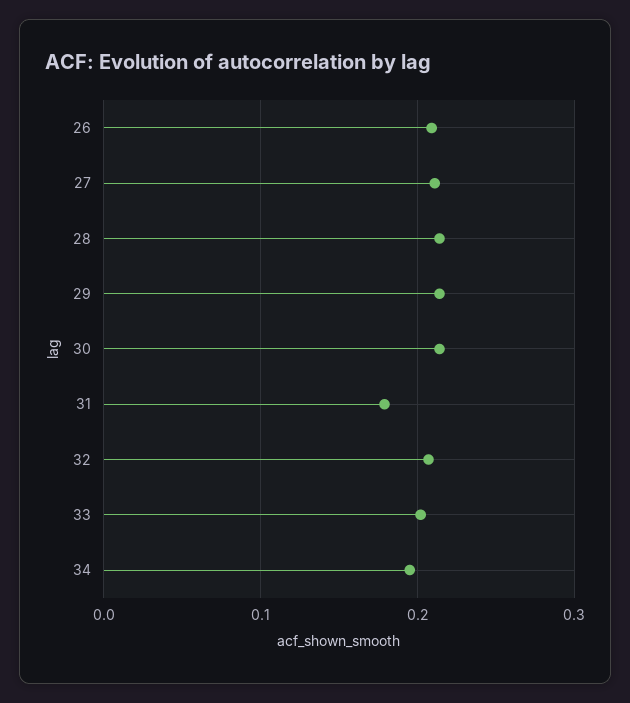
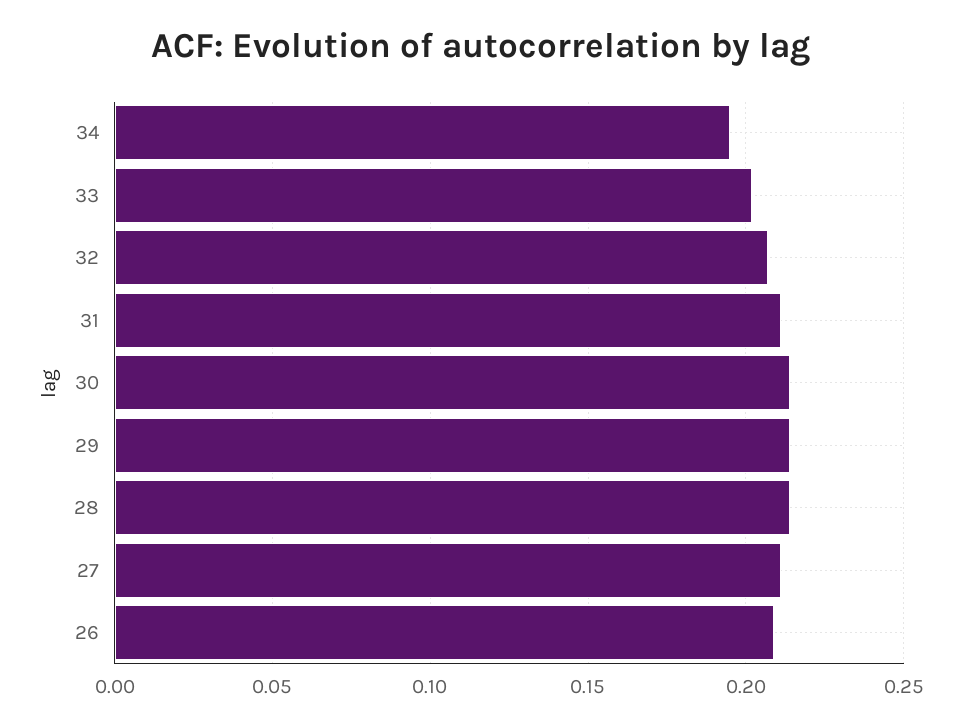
  {
    "26": 0.21,
    "27": 0.21,
    "28": 0.215,
    "29": 0.215,
    "30": 0.215,
-   "31": 0.18,
+   "31": 0.21,
    "32": 0.205,
    "33": 0.2,
    "34": 0.195
  }

